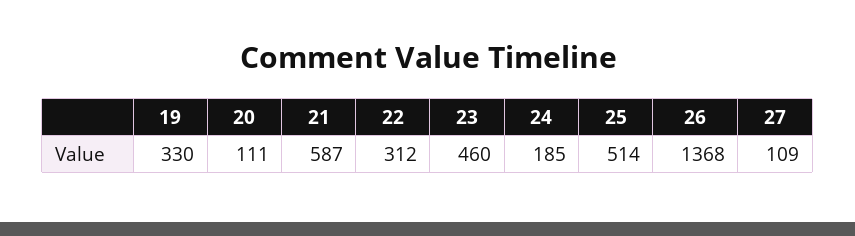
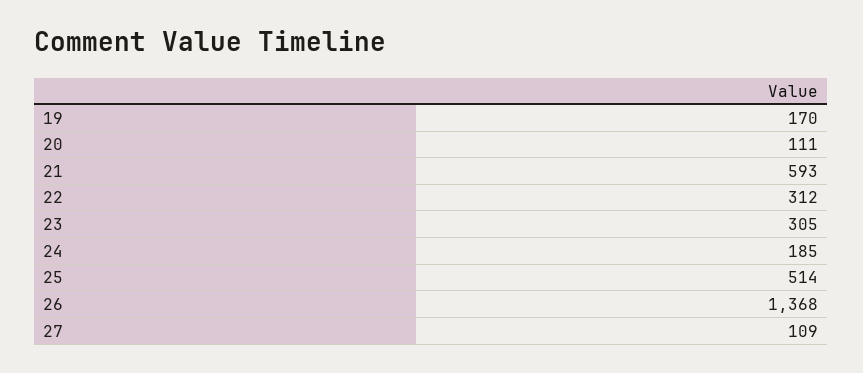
  {
-   "19": 330,
+   "19": 170,
    "20": 111,
-   "21": 587,
+   "21": 593,
    "22": 312,
-   "23": 460,
+   "23": 305,
    "24": 185,
    "25": 514,
    "26": 1368,
    "27": 109
  }

